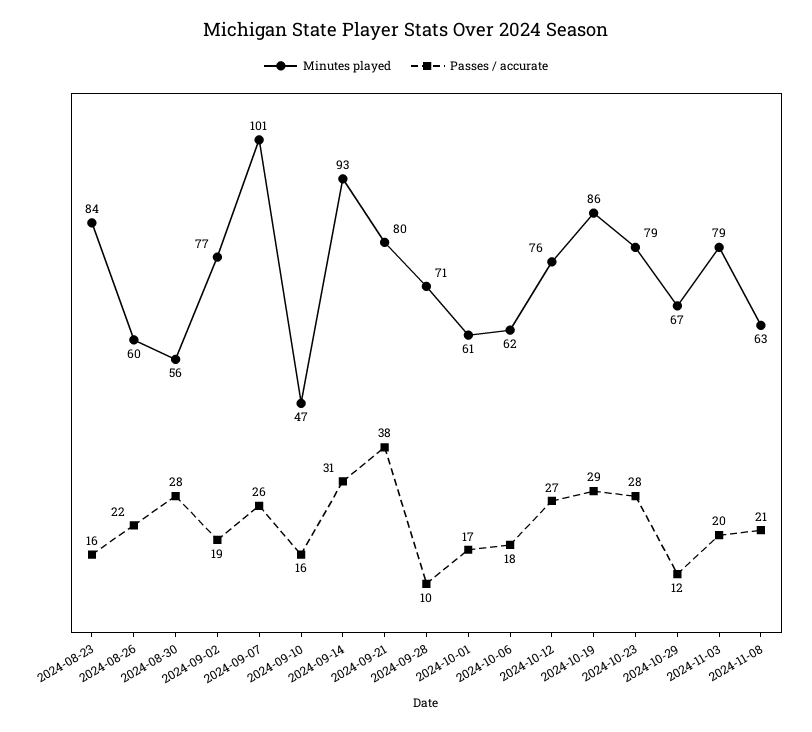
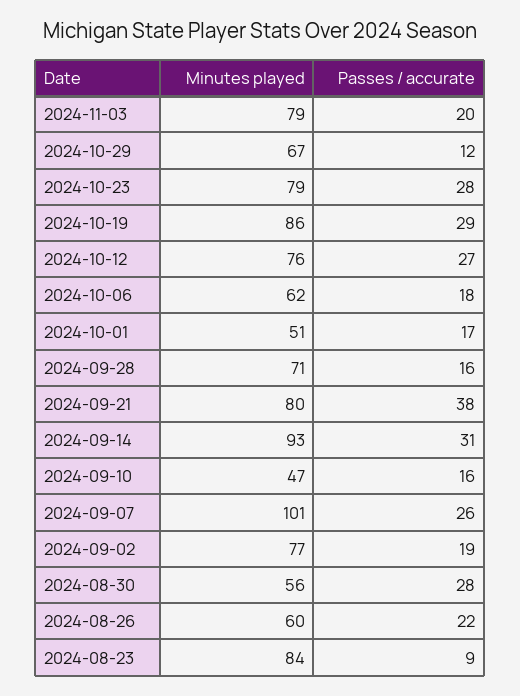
  {
    "Minutes played": {
      "2024-08-23": 84,
      "2024-08-26": 60,
      "2024-08-30": 56,
      "2024-09-02": 77,
      "2024-09-07": 101,
      "2024-09-10": 47,
      "2024-09-14": 93,
      "2024-09-21": 80,
      "2024-09-28": 71,
-     "2024-10-01": 61,
+     "2024-10-01": 51,
      "2024-10-06": 62,
      "2024-10-12": 76,
      "2024-10-19": 86,
      "2024-10-23": 79,
      "2024-10-29": 67,
-     "2024-11-03": 79,
+     "2024-11-03": 79
-     "2024-11-08": 63
    },
    "Passes / accurate": {
-     "2024-08-23": 16,
+     "2024-08-23": 9,
      "2024-08-26": 22,
      "2024-08-30": 28,
      "2024-09-02": 19,
      "2024-09-07": 26,
      "2024-09-10": 16,
      "2024-09-14": 31,
      "2024-09-21": 38,
-     "2024-09-28": 10,
+     "2024-09-28": 16,
      "2024-10-01": 17,
      "2024-10-06": 18,
      "2024-10-12": 27,
      "2024-10-19": 29,
      "2024-10-23": 28,
      "2024-10-29": 12,
-     "2024-11-03": 20,
+     "2024-11-03": 20
-     "2024-11-08": 21
    }
  }

